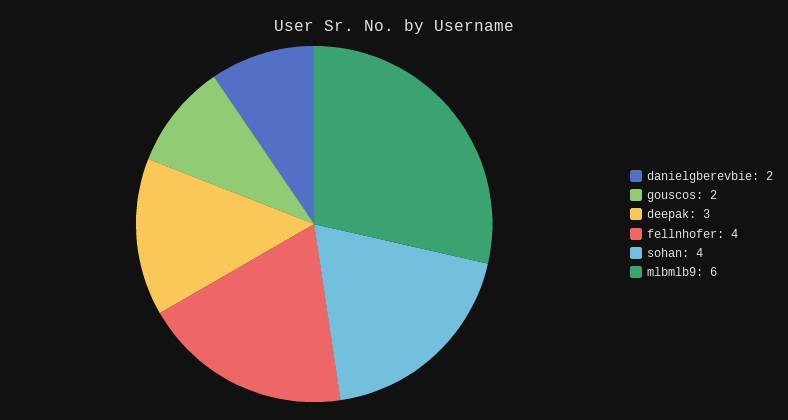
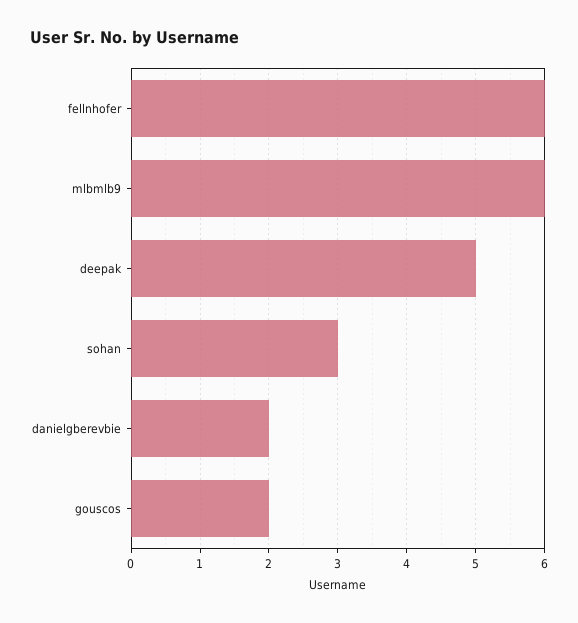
  {
    "danielgberevbie": 2,
    "gouscos": 2,
-   "deepak": 3,
+   "deepak": 5,
-   "fellnhofer": 4,
+   "fellnhofer": 6,
-   "sohan": 4,
+   "sohan": 3,
    "mlbmlb9": 6
  }

